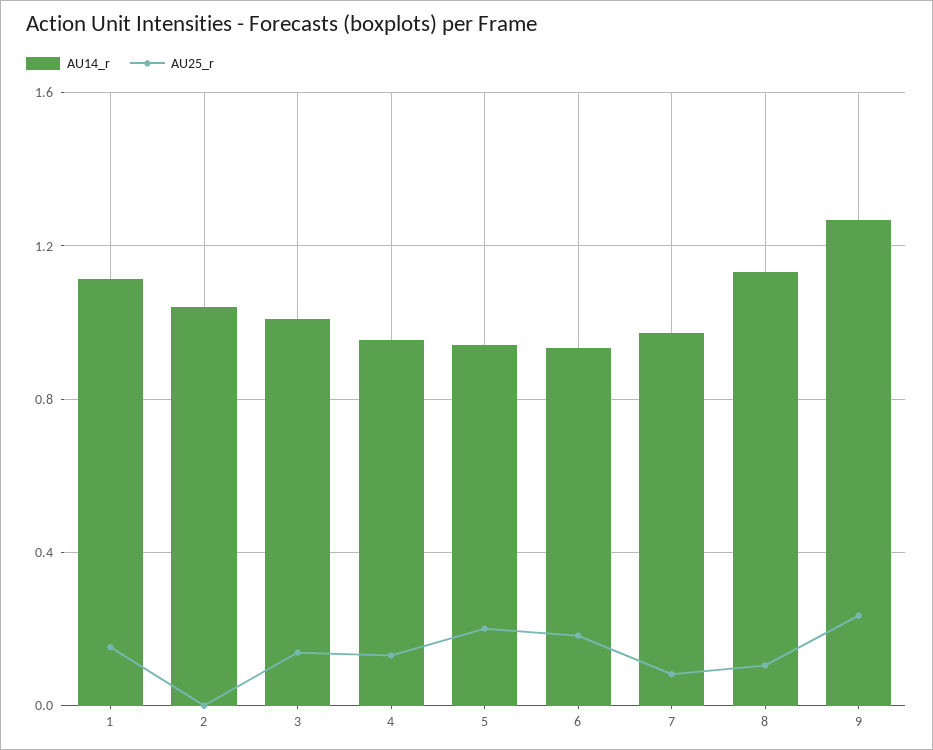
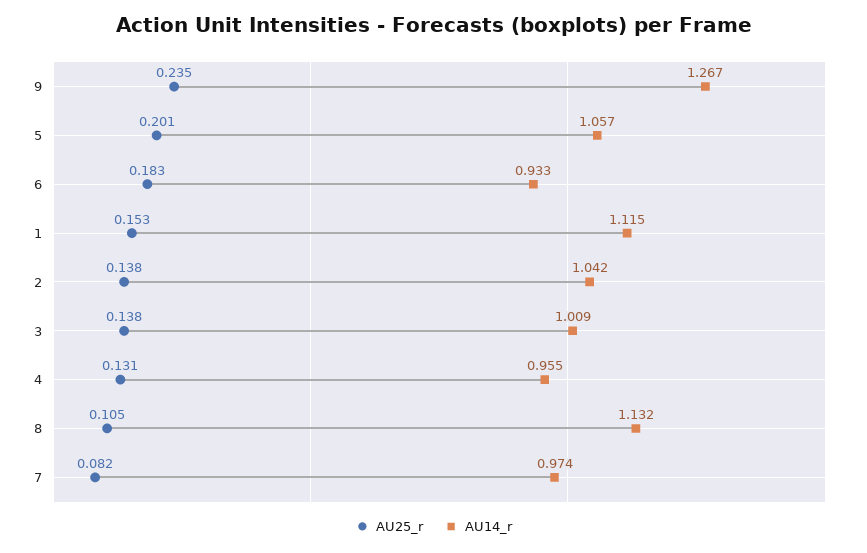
  {
    "AU14_r": {
      "1": 1.115,
      "2": 1.042,
      "3": 1.009,
      "4": 0.955,
-     "5": 0.95,
+     "5": 1.057,
      "6": 0.933,
      "7": 0.974,
      "8": 1.132,
      "9": 1.267
    },
    "AU25_r": {
      "1": 0.153,
-     "2": 0,
+     "2": 0.138,
      "3": 0.138,
      "4": 0.131,
      "5": 0.201,
      "6": 0.183,
      "7": 0.082,
      "8": 0.105,
      "9": 0.235
    }
  }

